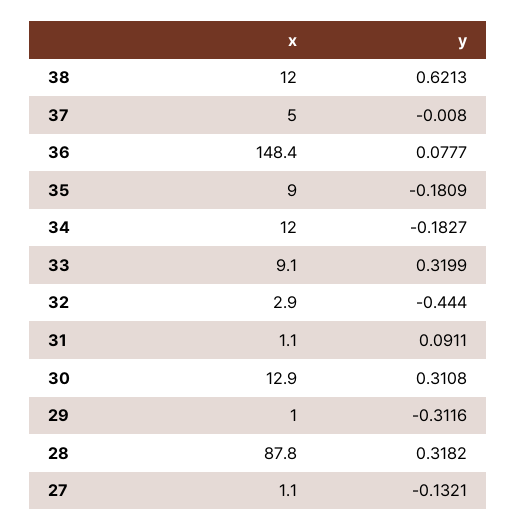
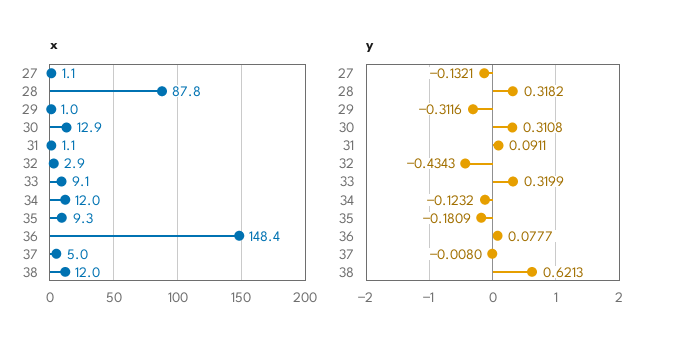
  {
    "x": {
      "38": 12,
      "37": 5,
      "36": 148.4,
-     "35": 9,
+     "35": 9.3,
      "34": 12,
      "33": 9.1,
      "32": 2.9,
      "31": 1.1,
      "30": 12.9,
      "29": 1,
      "28": 87.8,
      "27": 1.1
    },
    "y": {
      "38": 0.6213,
      "37": -0.008,
      "36": 0.0777,
      "35": -0.1809,
-     "34": -0.1827,
+     "34": -0.1232,
      "33": 0.3199,
-     "32": -0.444,
+     "32": -0.4343,
      "31": 0.0911,
      "30": 0.3108,
      "29": -0.3116,
      "28": 0.3182,
      "27": -0.1321
    }
  }

